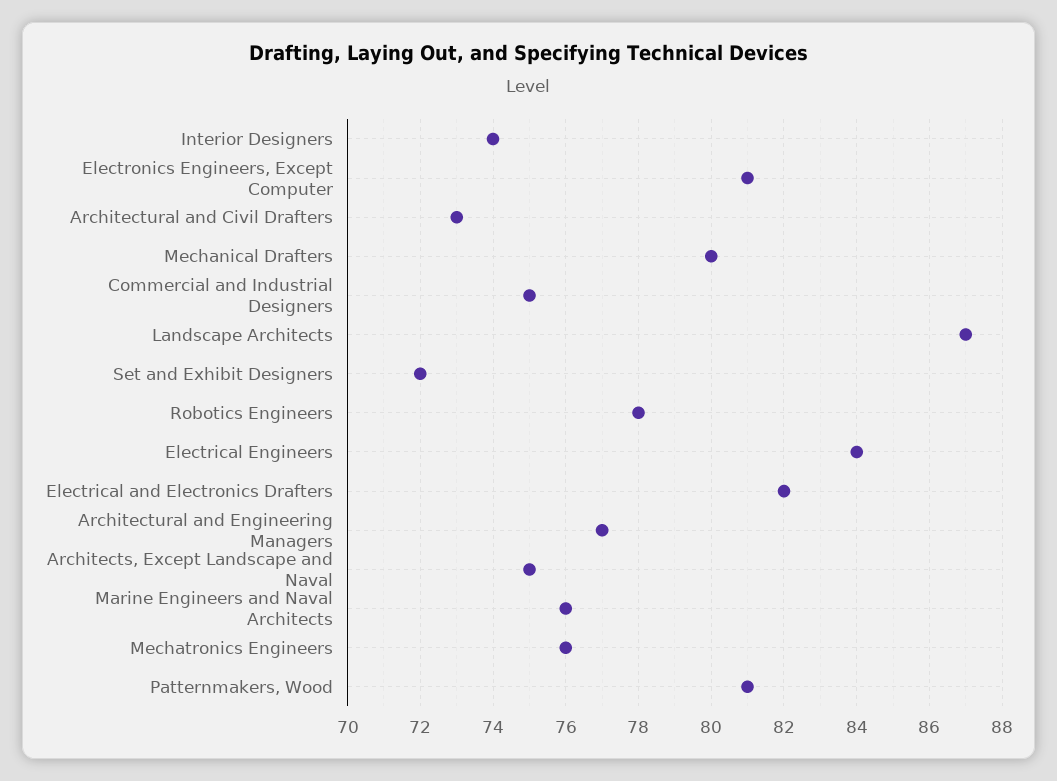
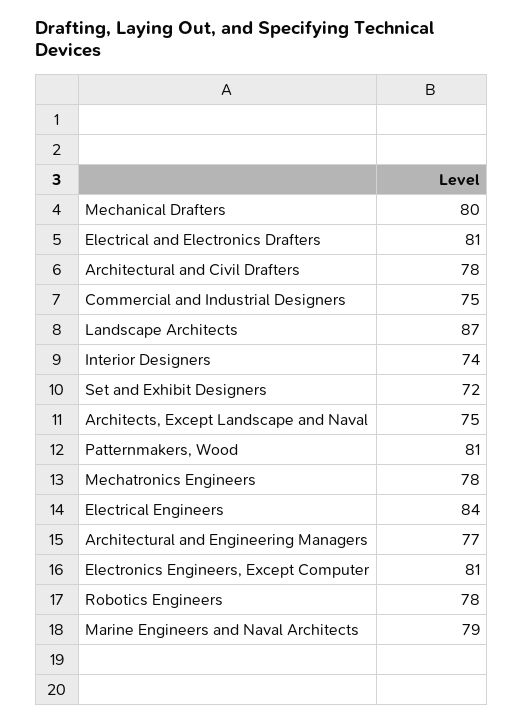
  {
    "Interior Designers": 74,
    "Electronics Engineers, Except Computer": 81,
-   "Architectural and Civil Drafters": 73,
+   "Architectural and Civil Drafters": 78,
    "Mechanical Drafters": 80,
    "Commercial and Industrial Designers": 75,
    "Landscape Architects": 87,
    "Set and Exhibit Designers": 72,
    "Robotics Engineers": 78,
    "Electrical Engineers": 84,
-   "Electrical and Electronics Drafters": 82,
+   "Electrical and Electronics Drafters": 81,
    "Architectural and Engineering Managers": 77,
    "Architects, Except Landscape and Naval": 75,
-   "Marine Engineers and Naval Architects": 76,
+   "Marine Engineers and Naval Architects": 79,
-   "Mechatronics Engineers": 76,
+   "Mechatronics Engineers": 78,
    "Patternmakers, Wood": 81
  }

